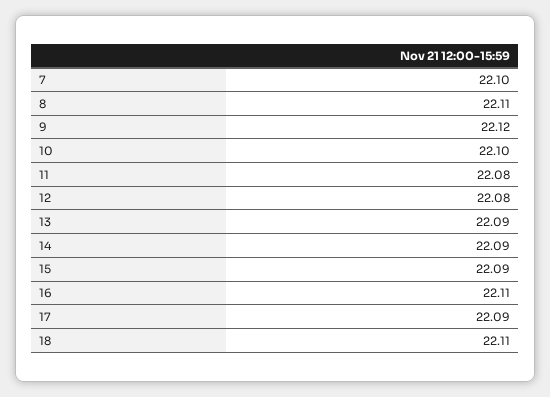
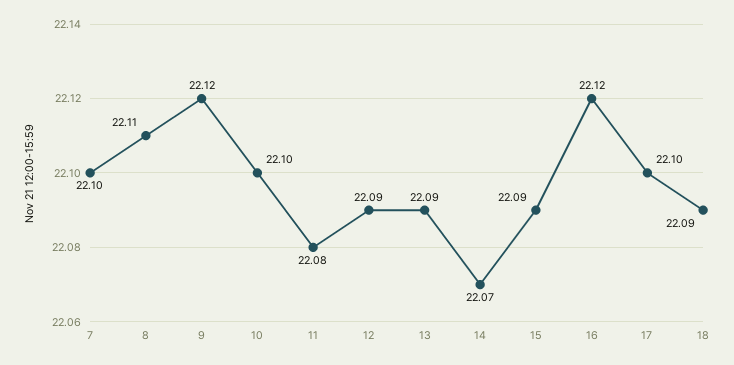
  {
    "7": 22.1,
    "8": 22.11,
    "9": 22.12,
    "10": 22.1,
    "11": 22.08,
-   "12": 22.08,
+   "12": 22.09,
    "13": 22.09,
-   "14": 22.09,
+   "14": 22.07,
    "15": 22.09,
-   "16": 22.11,
+   "16": 22.12,
-   "17": 22.09,
+   "17": 22.1,
-   "18": 22.11
+   "18": 22.09
  }

